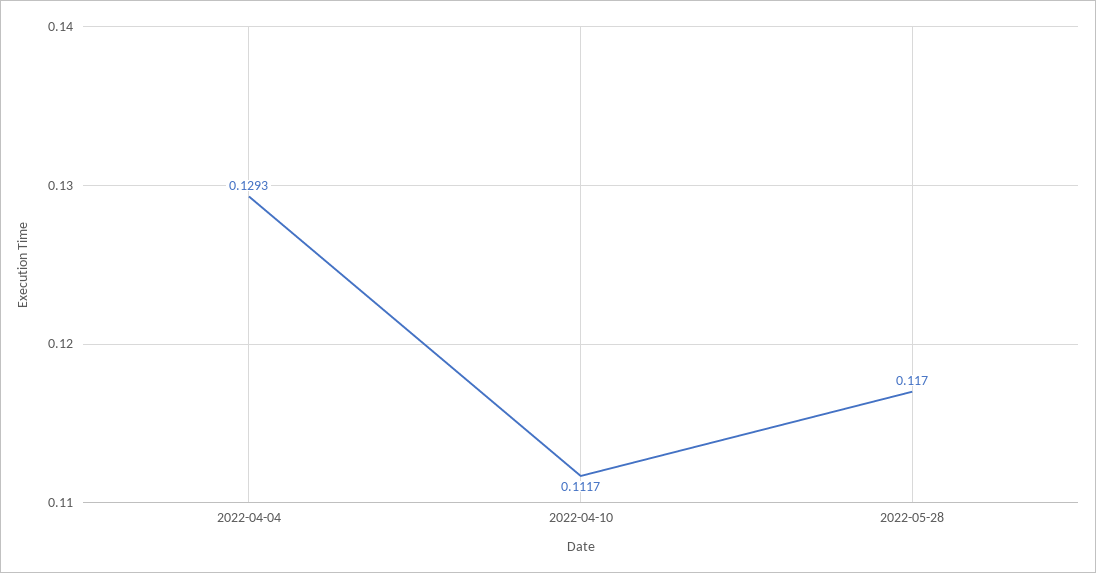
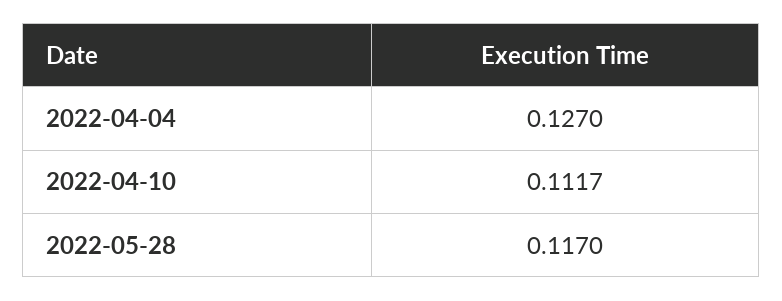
  {
-   "2022-04-04": 0.1293,
+   "2022-04-04": 0.127,
    "2022-04-10": 0.1117,
    "2022-05-28": 0.117
  }

